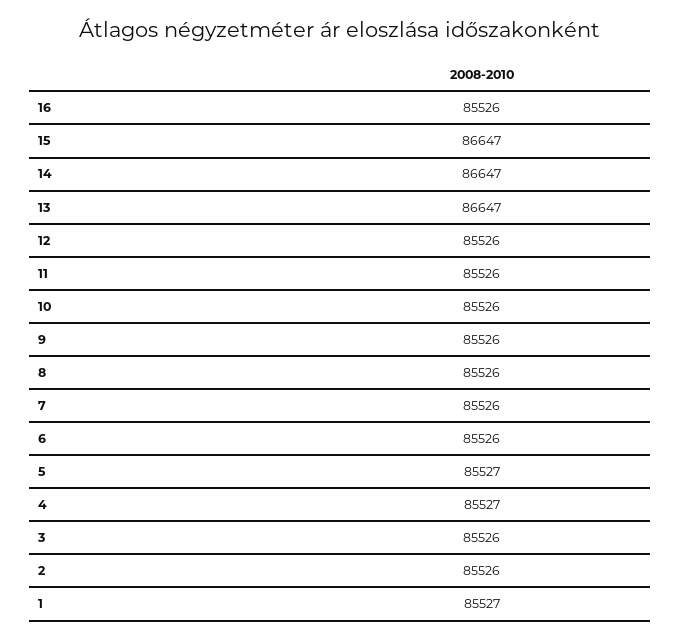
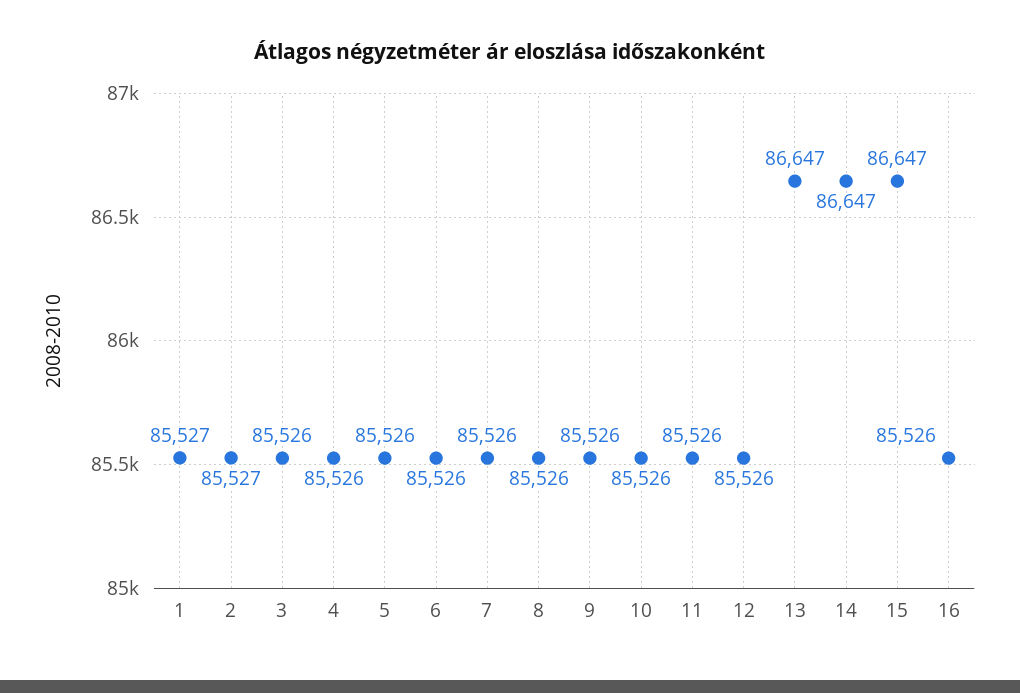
  {
    "16": 85526,
    "15": 86647,
    "14": 86647,
    "13": 86647,
    "12": 85526,
    "11": 85526,
    "10": 85526,
    "9": 85526,
    "8": 85526,
    "7": 85526,
    "6": 85526,
-   "5": 85527,
+   "5": 85526,
-   "4": 85527,
+   "4": 85526,
    "3": 85526,
-   "2": 85526,
+   "2": 85527,
    "1": 85527
  }

